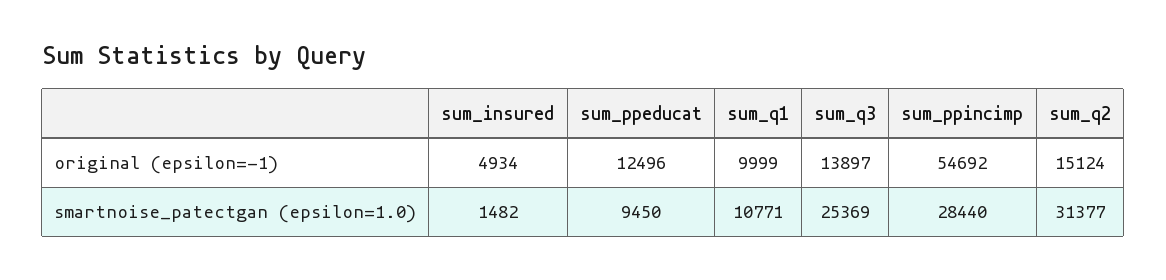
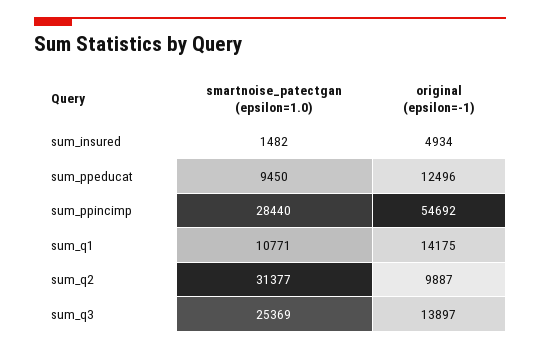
  {
    "sum_insured": {
      "original (epsilon=-1)": 4934,
      "smartnoise_patectgan (epsilon=1.0)": 1482
    },
    "sum_ppeducat": {
      "original (epsilon=-1)": 12496,
      "smartnoise_patectgan (epsilon=1.0)": 9450
    },
    "sum_q1": {
-     "original (epsilon=-1)": 9999,
+     "original (epsilon=-1)": 14175,
      "smartnoise_patectgan (epsilon=1.0)": 10771
    },
    "sum_q3": {
      "original (epsilon=-1)": 13897,
      "smartnoise_patectgan (epsilon=1.0)": 25369
    },
    "sum_ppincimp": {
      "original (epsilon=-1)": 54692,
      "smartnoise_patectgan (epsilon=1.0)": 28440
    },
    "sum_q2": {
-     "original (epsilon=-1)": 15124,
+     "original (epsilon=-1)": 9887,
      "smartnoise_patectgan (epsilon=1.0)": 31377
    }
  }

